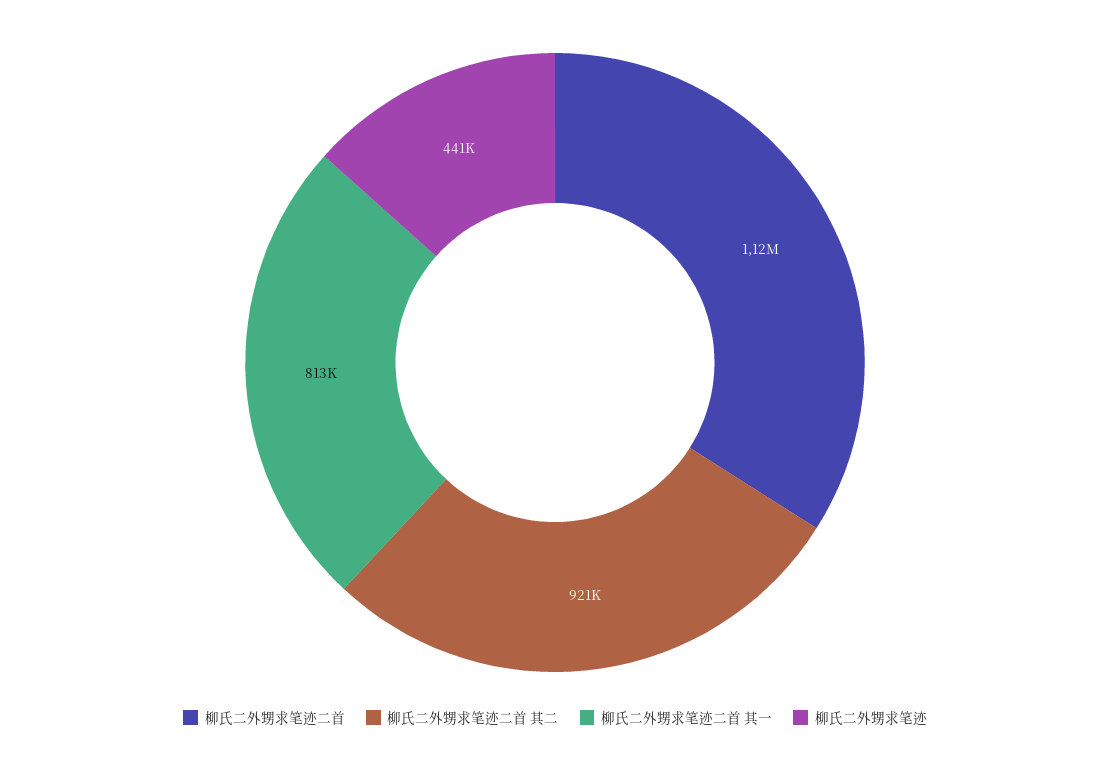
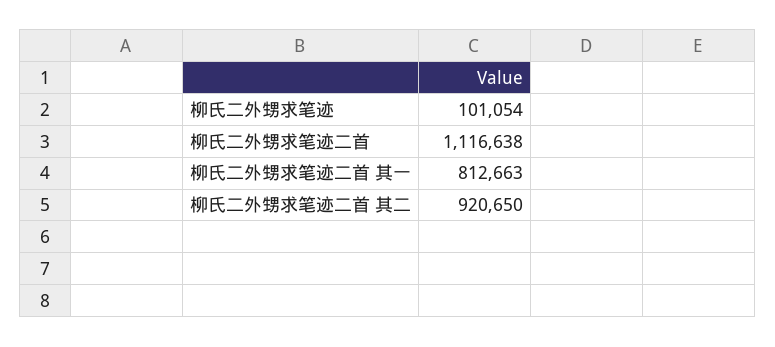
  {
    "柳氏二外甥求笔迹二首": 1116638,
    "柳氏二外甥求笔迹二首 其二": 920650,
    "柳氏二外甥求笔迹二首 其一": 812663,
-   "柳氏二外甥求笔迹": 441000
+   "柳氏二外甥求笔迹": 101054
  }

